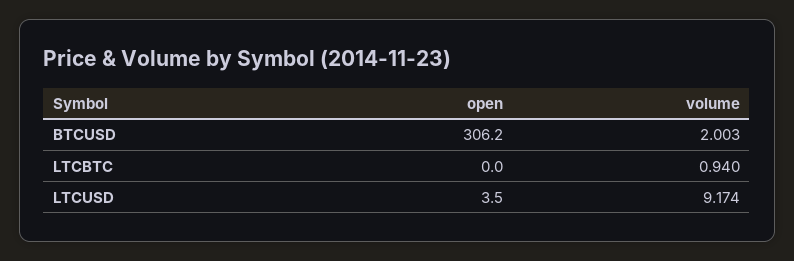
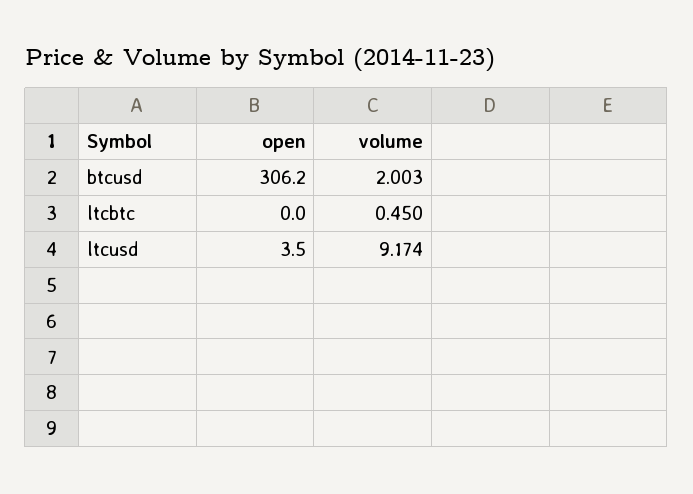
  {
    "open": {
      "BTCUSD": 306.2,
      "LTCBTC": 0,
      "LTCUSD": 3.5
    },
    "volume": {
      "BTCUSD": 2.003,
-     "LTCBTC": 0.94,
+     "LTCBTC": 0.45,
      "LTCUSD": 9.174
    }
  }

